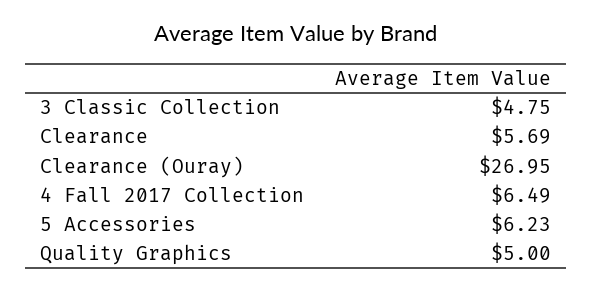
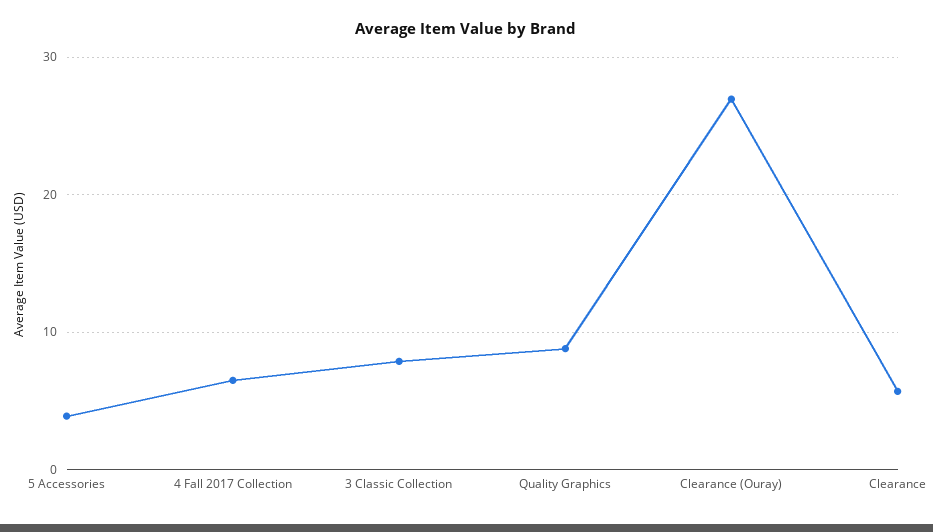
  {
-   "3 Classic Collection": 4.75,
+   "3 Classic Collection": 8,
    "Clearance": 5.69,
    "Clearance (Ouray)": 26.95,
    "4 Fall 2017 Collection": 6.49,
-   "5 Accessories": 6.23,
+   "5 Accessories": 4,
-   "Quality Graphics": 5
+   "Quality Graphics": 9
  }

